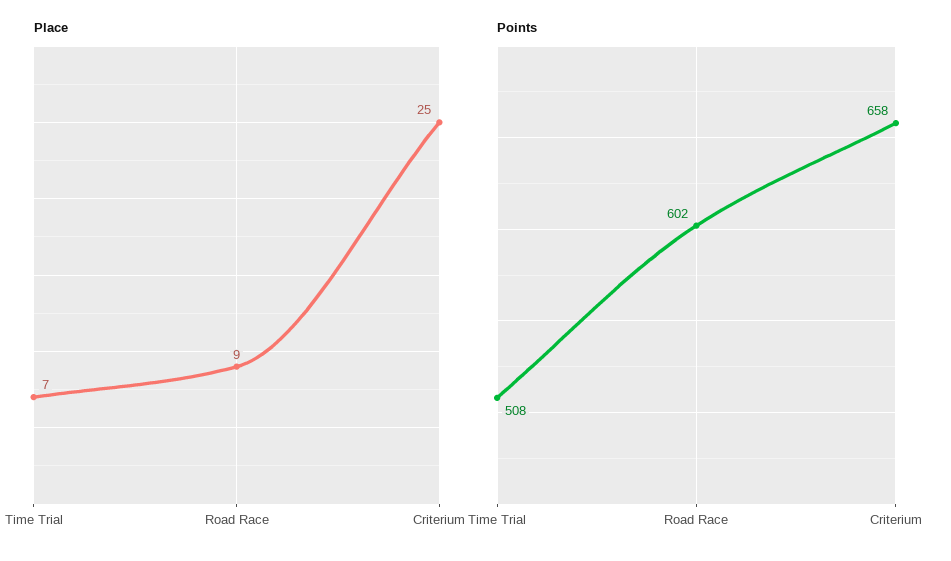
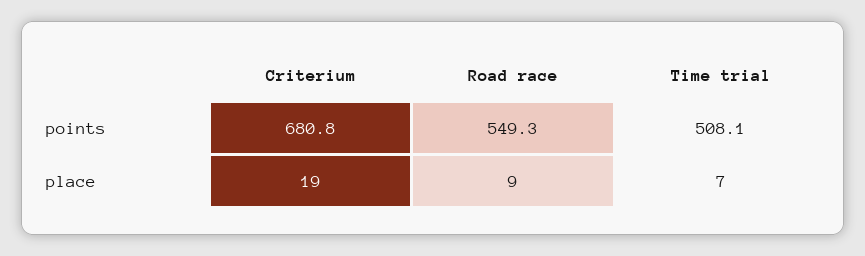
  {
    "Place": {
      "Time Trial": 7,
      "Road Race": 9,
-     "Criterium": 25
+     "Criterium": 19
    },
    "Points": {
      "Time Trial": 508.1,
-     "Road Race": 602,
+     "Road Race": 549.3,
-     "Criterium": 658
+     "Criterium": 680.8
    }
  }

